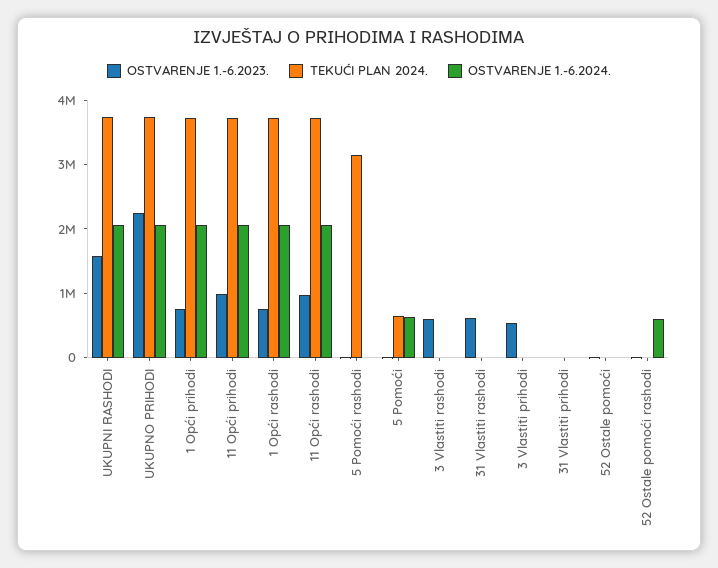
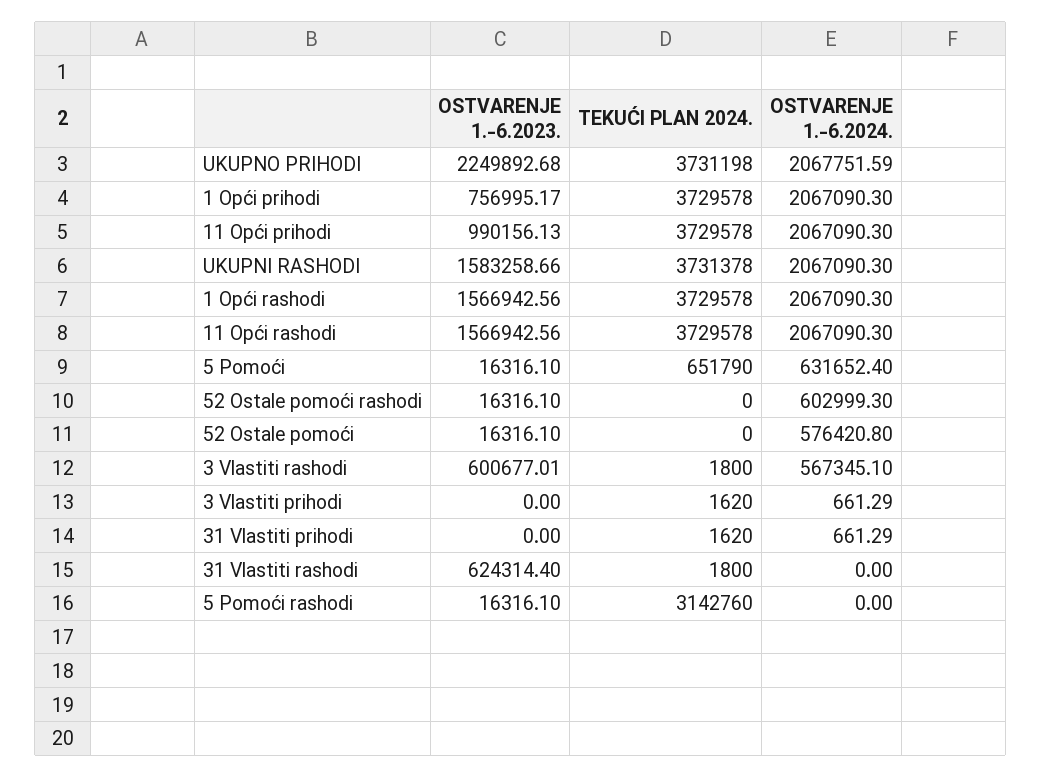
  {
    "OSTVARENJE 1.-6.2023.": {
      "UKUPNI RASHODI": 1583258.66,
      "UKUPNO PRIHODI": 2249892.68,
      "1 Opći prihodi": 756995.17,
      "11 Opći prihodi": 990156.13,
-     "1 Opći rashodi": 800000,
+     "1 Opći rashodi": 1566942.56,
-     "11 Opći rashodi": 1000000,
+     "11 Opći rashodi": 1566942.56,
      "5 Pomoći rashodi": 16316.1,
      "5 Pomoći": 16316.1,
      "3 Vlastiti rashodi": 600677.01,
      "31 Vlastiti rashodi": 624314.4,
-     "3 Vlastiti prihodi": 600000,
+     "3 Vlastiti prihodi": 0,
      "31 Vlastiti prihodi": 0,
      "52 Ostale pomoći": 16316.1,
      "52 Ostale pomoći rashodi": 16316.1
    },
    "TEKUĆI PLAN 2024.": {
      "UKUPNI RASHODI": 3731378,
      "UKUPNO PRIHODI": 3731198,
      "1 Opći prihodi": 3729578,
      "11 Opći prihodi": 3729578,
      "1 Opći rashodi": 3729578,
      "11 Opći rashodi": 3729578,
      "5 Pomoći rashodi": 3142760,
      "5 Pomoći": 651790,
      "3 Vlastiti rashodi": 1800,
      "31 Vlastiti rashodi": 1800,
      "3 Vlastiti prihodi": 1620,
      "31 Vlastiti prihodi": 1620,
      "52 Ostale pomoći": 0,
      "52 Ostale pomoći rashodi": 0
    },
    "OSTVARENJE 1.-6.2024.": {
      "UKUPNI RASHODI": 2067090.3,
      "UKUPNO PRIHODI": 2067751.59,
      "1 Opći prihodi": 2067090.3,
      "11 Opći prihodi": 2067090.3,
      "1 Opći rashodi": 2067090.3,
      "11 Opći rashodi": 2067090.3,
      "5 Pomoći rashodi": 0,
      "5 Pomoći": 631652.4,
-     "3 Vlastiti rashodi": 0,
+     "3 Vlastiti rashodi": 567345.1,
      "31 Vlastiti rashodi": 0,
      "3 Vlastiti prihodi": 661.29,
      "31 Vlastiti prihodi": 661.29,
-     "52 Ostale pomoći": 0,
+     "52 Ostale pomoći": 576420.8,
      "52 Ostale pomoći rashodi": 602999.3
    }
  }

